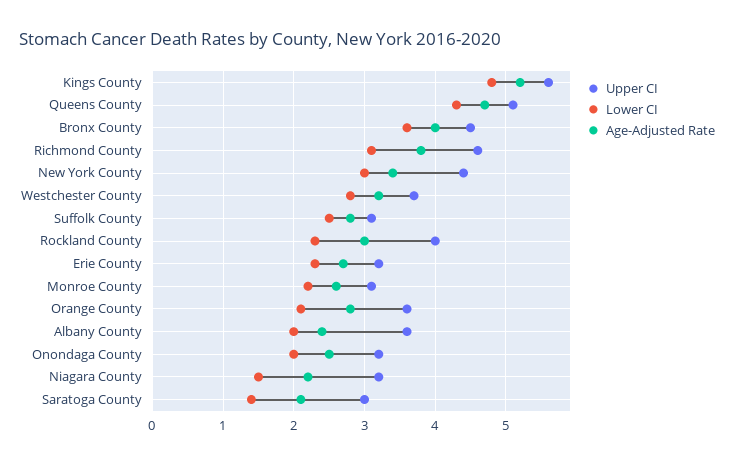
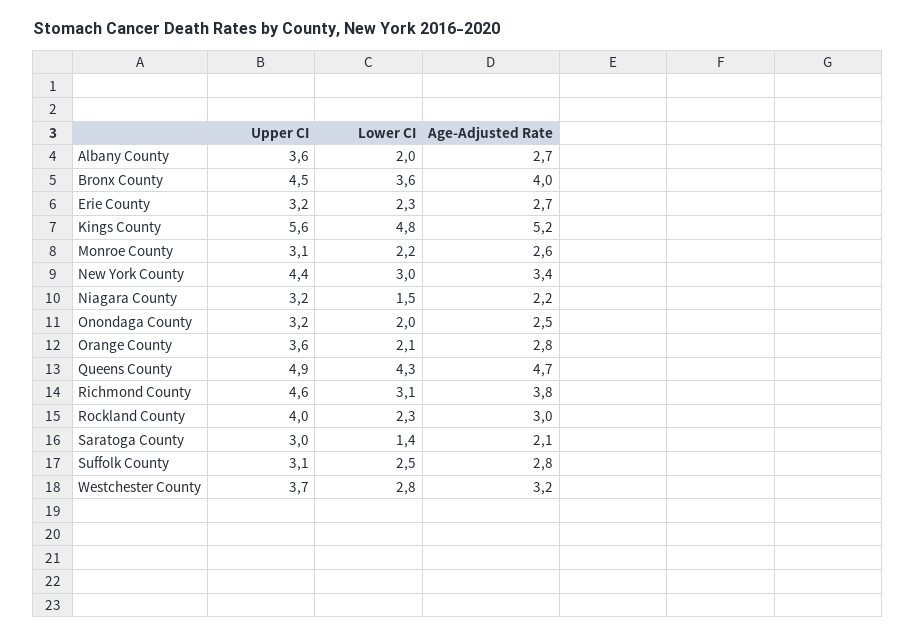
  {
    "Upper CI": {
      "Kings County": 5.6,
-     "Queens County": 5.1,
+     "Queens County": 4.9,
      "Bronx County": 4.5,
      "Richmond County": 4.6,
      "New York County": 4.4,
      "Westchester County": 3.7,
      "Suffolk County": 3.1,
      "Rockland County": 4,
      "Erie County": 3.2,
      "Monroe County": 3.1,
      "Orange County": 3.6,
      "Albany County": 3.6,
      "Onondaga County": 3.2,
      "Niagara County": 3.2,
      "Saratoga County": 3
    },
    "Lower CI": {
      "Kings County": 4.8,
      "Queens County": 4.3,
      "Bronx County": 3.6,
      "Richmond County": 3.1,
      "New York County": 3,
      "Westchester County": 2.8,
      "Suffolk County": 2.5,
      "Rockland County": 2.3,
      "Erie County": 2.3,
      "Monroe County": 2.2,
      "Orange County": 2.1,
      "Albany County": 2,
      "Onondaga County": 2,
      "Niagara County": 1.5,
      "Saratoga County": 1.4
    },
    "Age-Adjusted Rate": {
      "Kings County": 5.2,
      "Queens County": 4.7,
      "Bronx County": 4,
      "Richmond County": 3.8,
      "New York County": 3.4,
      "Westchester County": 3.2,
      "Suffolk County": 2.8,
      "Rockland County": 3,
      "Erie County": 2.7,
      "Monroe County": 2.6,
      "Orange County": 2.8,
-     "Albany County": 2.4,
+     "Albany County": 2.7,
      "Onondaga County": 2.5,
      "Niagara County": 2.2,
      "Saratoga County": 2.1
    }
  }

